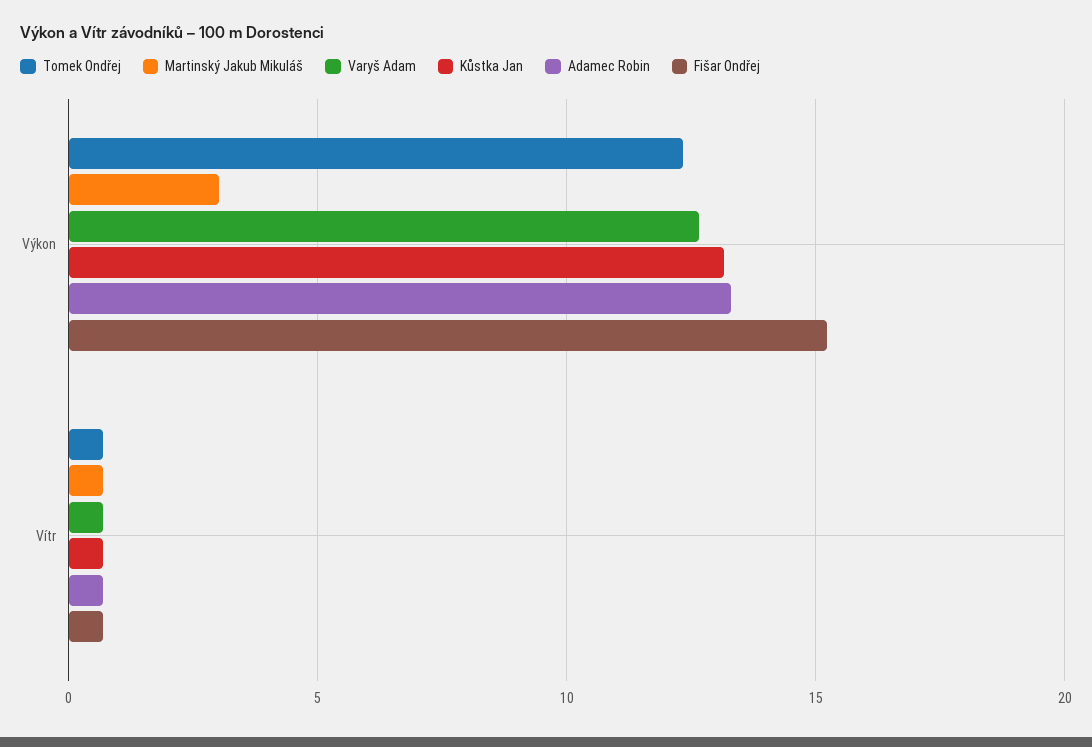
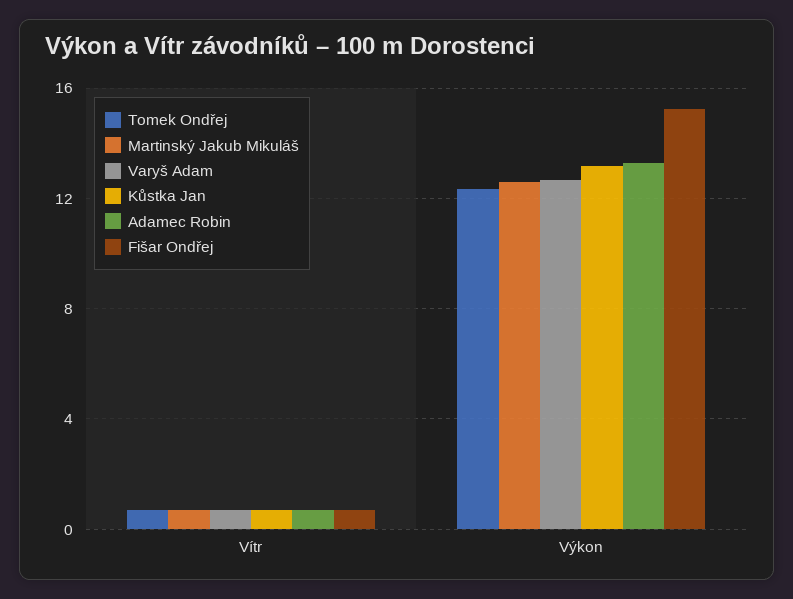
  {
    "Tomek Ondřej": {
      "Výkon": 12.5,
      "Vítr": 0.5
    },
    "Martinský Jakub Mikuláš": {
-     "Výkon": 3,
+     "Výkon": 12.5,
      "Vítr": 0.5
    },
    "Varyš Adam": {
      "Výkon": 12.5,
      "Vítr": 0.5
    },
    "Kůstka Jan": {
      "Výkon": 13,
      "Vítr": 0.5
    },
    "Adamec Robin": {
      "Výkon": 13.5,
      "Vítr": 0.5
    },
    "Fišar Ondřej": {
      "Výkon": 15,
      "Vítr": 0.5
    }
  }

